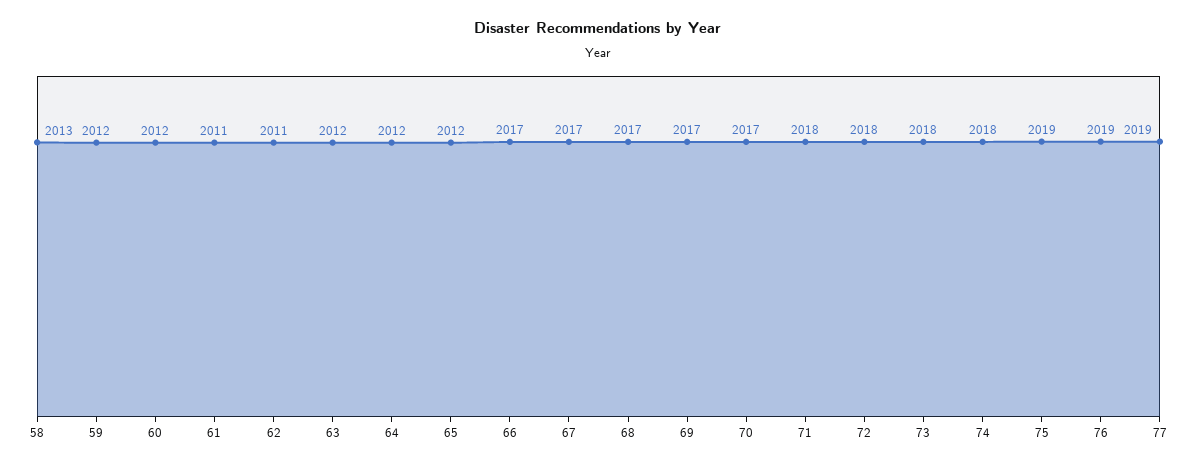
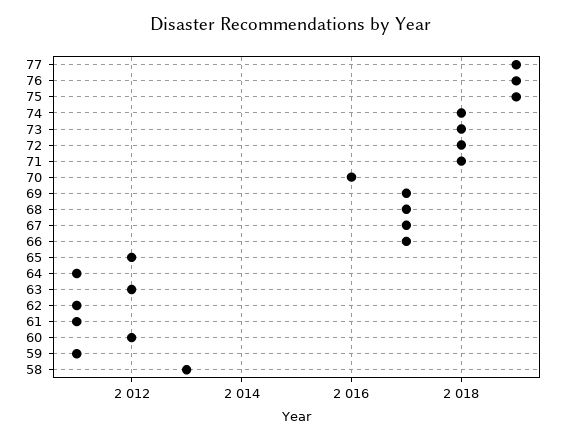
  {
    "58": 2013,
-   "59": 2012,
+   "59": 2011,
    "60": 2012,
    "61": 2011,
    "62": 2011,
    "63": 2012,
-   "64": 2012,
+   "64": 2011,
    "65": 2012,
    "66": 2017,
    "67": 2017,
    "68": 2017,
    "69": 2017,
-   "70": 2017,
+   "70": 2016,
    "71": 2018,
    "72": 2018,
    "73": 2018,
    "74": 2018,
    "75": 2019,
    "76": 2019,
    "77": 2019
  }

